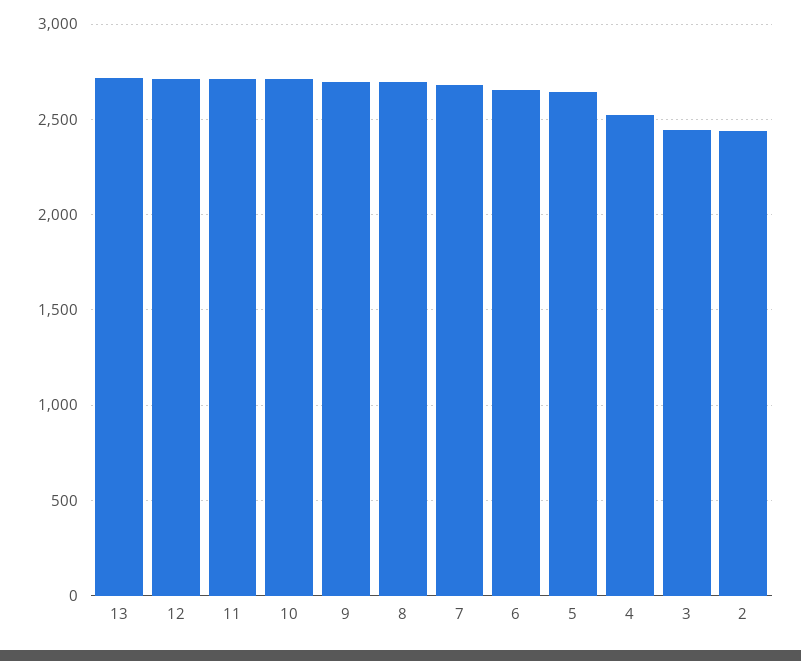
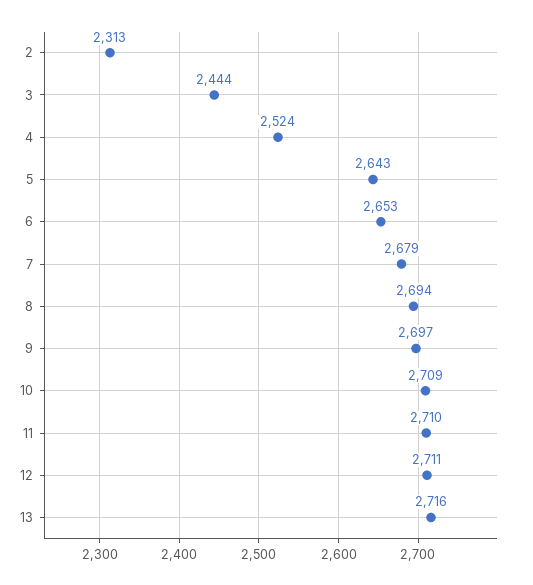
  {
    "13": 2716,
    "12": 2711,
    "11": 2710,
    "10": 2709,
    "9": 2697,
    "8": 2694,
    "7": 2679,
    "6": 2653,
    "5": 2643,
    "4": 2524,
    "3": 2444,
-   "2": 2450
+   "2": 2313
  }

